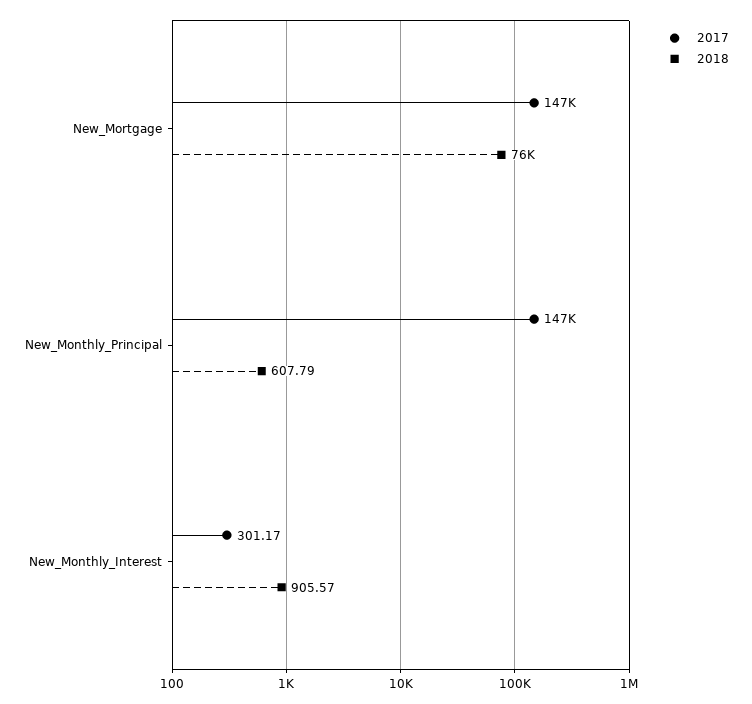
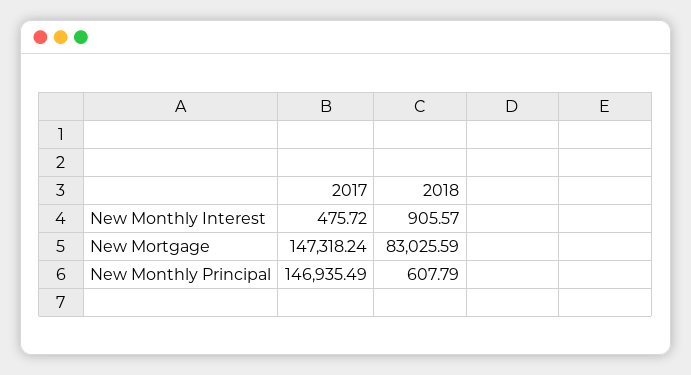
  {
    "2017": {
      "New_Mortgage": 147318.24,
      "New_Monthly_Principal": 146935.49,
-     "New_Monthly_Interest": 301.17
+     "New_Monthly_Interest": 475.72
    },
    "2018": {
-     "New_Mortgage": 76000,
+     "New_Mortgage": 83025.59,
      "New_Monthly_Principal": 607.79,
      "New_Monthly_Interest": 905.57
    }
  }

